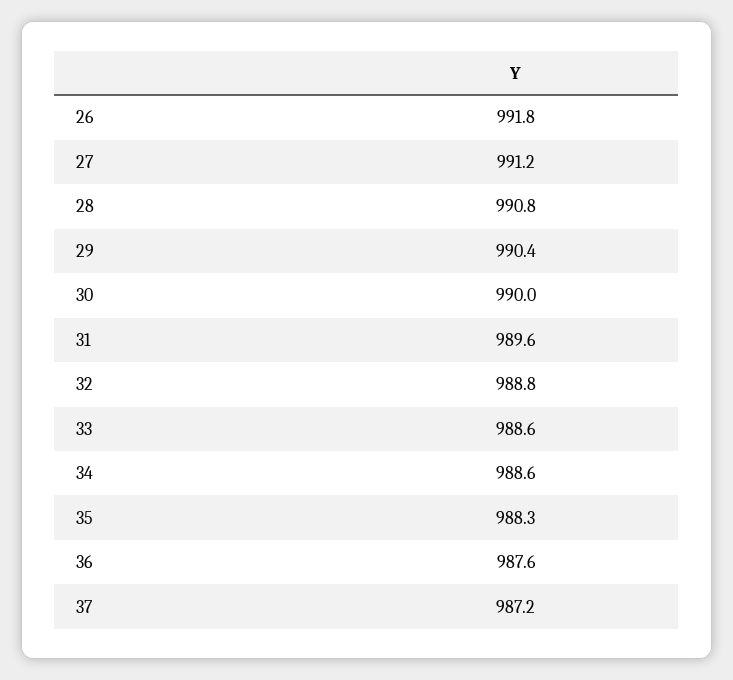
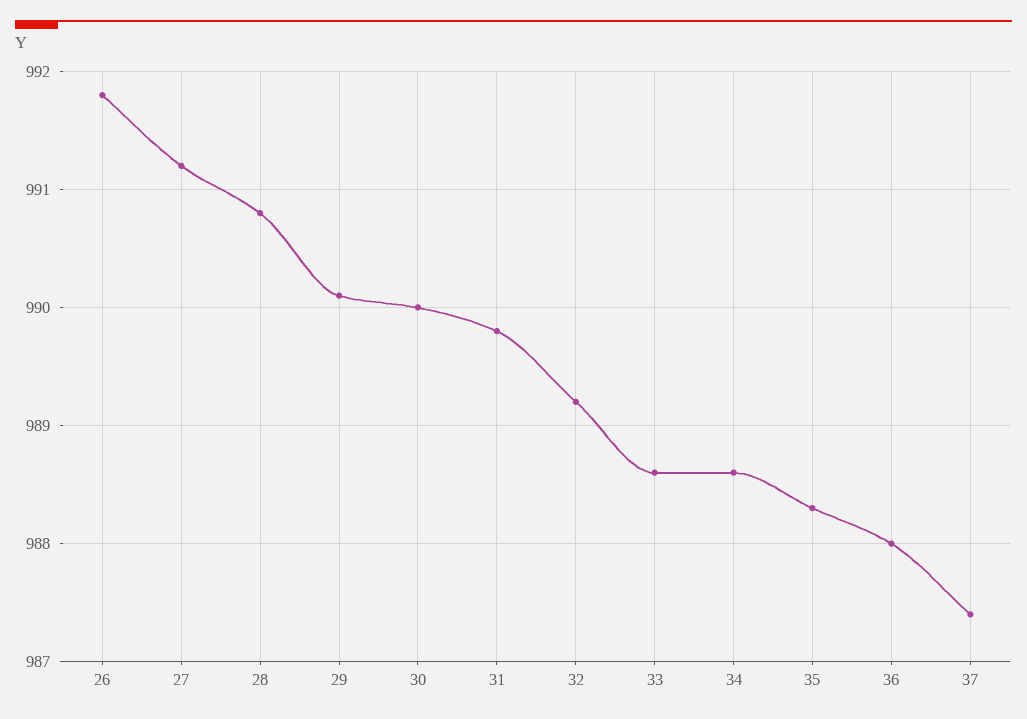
  {
    "26": 991.8,
    "27": 991.2,
    "28": 990.8,
-   "29": 990.4,
+   "29": 990.1,
    "30": 990,
-   "31": 989.6,
+   "31": 989.8,
-   "32": 988.8,
+   "32": 989.2,
    "33": 988.6,
    "34": 988.6,
    "35": 988.3,
-   "36": 987.6,
+   "36": 988,
-   "37": 987.2
+   "37": 987.4
  }

